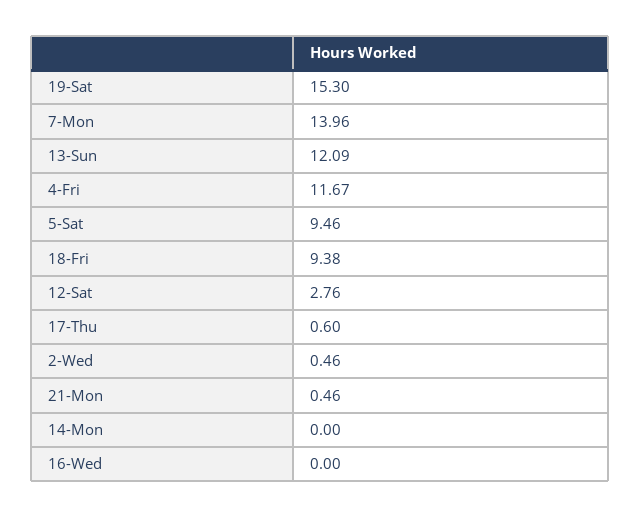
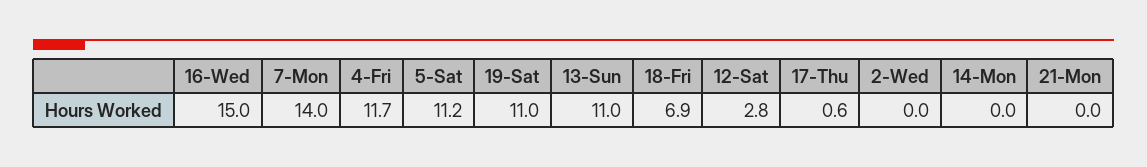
  {
-   "19-Sat": 15.3,
+   "19-Sat": 11,
    "7-Mon": 13.96,
-   "13-Sun": 12.09,
+   "13-Sun": 11,
    "4-Fri": 11.67,
-   "5-Sat": 9.46,
+   "5-Sat": 11.2,
-   "18-Fri": 9.38,
+   "18-Fri": 6.9,
    "12-Sat": 2.76,
    "17-Thu": 0.6,
-   "2-Wed": 0.46,
+   "2-Wed": 0,
-   "21-Mon": 0.46,
+   "21-Mon": 0,
    "14-Mon": 0,
-   "16-Wed": 0
+   "16-Wed": 15
  }

